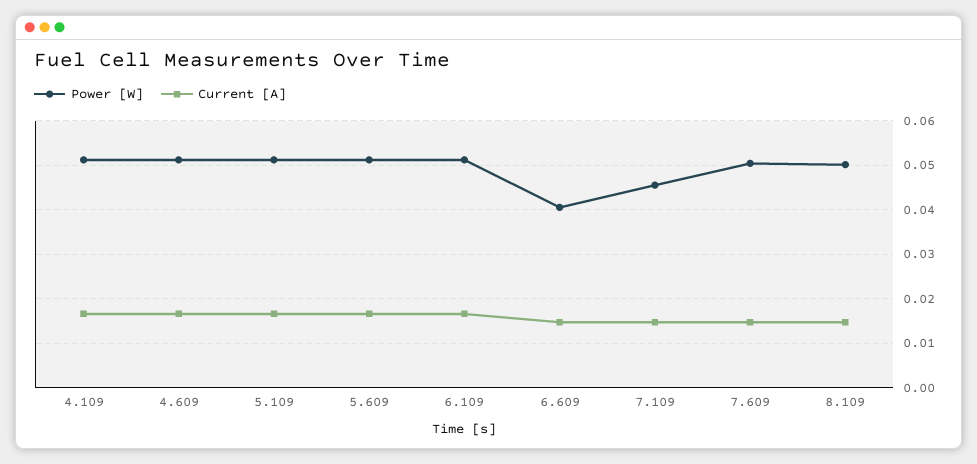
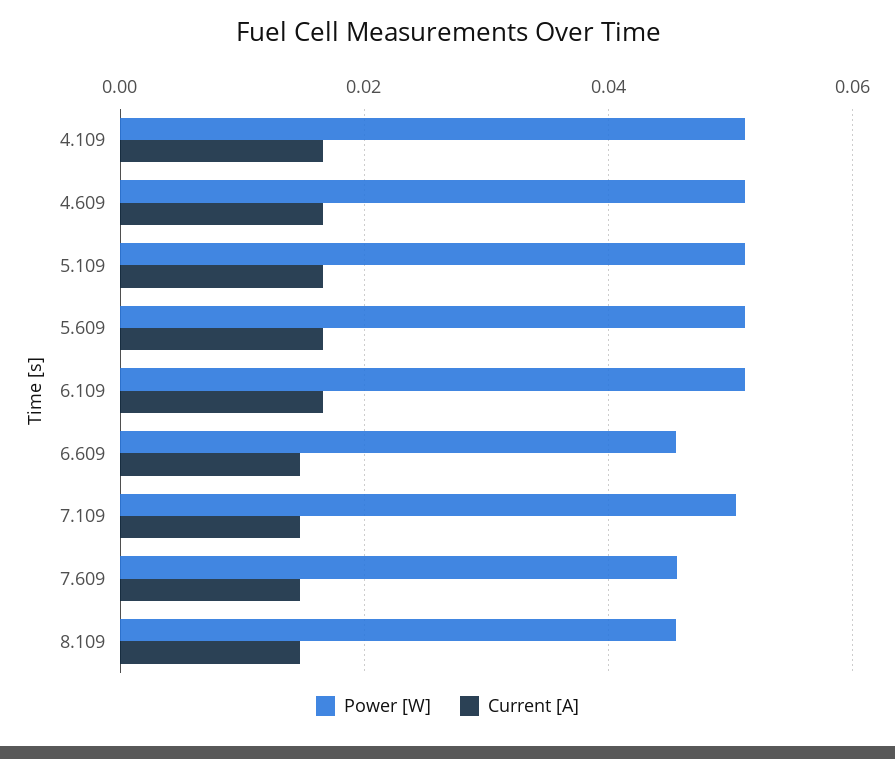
  {
    "Power [W]": {
      "4.109": 0.052,
      "4.609": 0.052,
      "5.109": 0.052,
      "5.609": 0.052,
      "6.109": 0.052,
-     "6.609": 0.04,
+     "6.609": 0.046,
-     "7.109": 0.046,
+     "7.109": 0.05,
-     "7.609": 0.05,
+     "7.609": 0.046,
-     "8.109": 0.05
+     "8.109": 0.046
    },
    "Current [A]": {
      "4.109": 0.016,
      "4.609": 0.016,
      "5.109": 0.016,
      "5.609": 0.016,
      "6.109": 0.016,
      "6.609": 0.014,
      "7.109": 0.014,
      "7.609": 0.014,
      "8.109": 0.014
    }
  }

